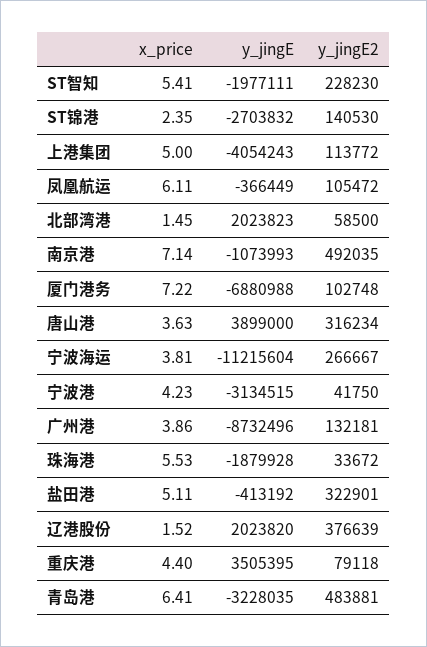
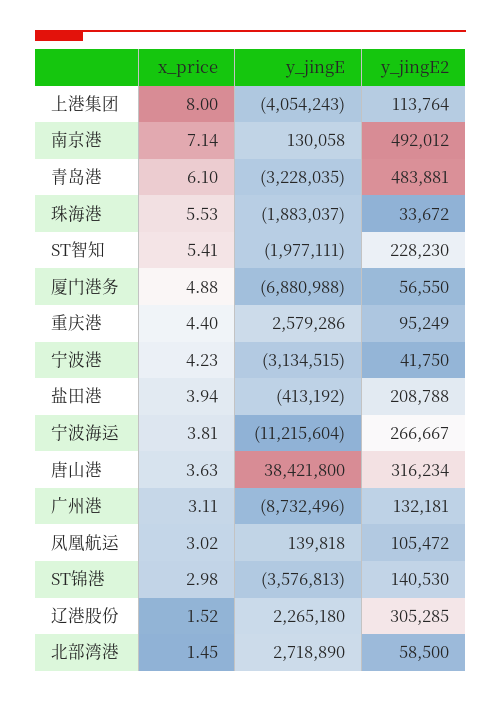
  {
    "x_price": {
      "ST智知": 5.41,
-     "ST锦港": 2.35,
+     "ST锦港": 2.98,
-     "上港集团": 5,
+     "上港集团": 8,
-     "凤凰航运": 6.11,
+     "凤凰航运": 3.02,
      "北部湾港": 1.45,
      "南京港": 7.14,
-     "厦门港务": 7.22,
+     "厦门港务": 4.88,
      "唐山港": 3.63,
      "宁波海运": 3.81,
      "宁波港": 4.23,
-     "广州港": 3.86,
+     "广州港": 3.11,
      "珠海港": 5.53,
-     "盐田港": 5.11,
+     "盐田港": 3.94,
      "辽港股份": 1.52,
      "重庆港": 4.4,
-     "青岛港": 6.41
+     "青岛港": 6.1
    },
    "y_jingE": {
      "ST智知": -1977111,
-     "ST锦港": -2703832,
+     "ST锦港": -3576813,
      "上港集团": -4054243,
-     "凤凰航运": -366449,
+     "凤凰航运": 139818,
-     "北部湾港": 2023823,
+     "北部湾港": 2718890,
-     "南京港": -1073993,
+     "南京港": 130058,
      "厦门港务": -6880988,
-     "唐山港": 3899000,
+     "唐山港": 38421800,
      "宁波海运": -11215604,
      "宁波港": -3134515,
      "广州港": -8732496,
-     "珠海港": -1879928,
+     "珠海港": -1883037,
      "盐田港": -413192,
-     "辽港股份": 2023820,
+     "辽港股份": 2265180,
-     "重庆港": 3505395,
+     "重庆港": 2579286,
      "青岛港": -3228035
    },
    "y_jingE2": {
      "ST智知": 228230,
      "ST锦港": 140530,
-     "上港集团": 113772,
+     "上港集团": 113764,
      "凤凰航运": 105472,
      "北部湾港": 58500,
-     "南京港": 492035,
+     "南京港": 492012,
-     "厦门港务": 102748,
+     "厦门港务": 56550,
      "唐山港": 316234,
      "宁波海运": 266667,
      "宁波港": 41750,
      "广州港": 132181,
      "珠海港": 33672,
-     "盐田港": 322901,
+     "盐田港": 208788,
-     "辽港股份": 376639,
+     "辽港股份": 305285,
-     "重庆港": 79118,
+     "重庆港": 95249,
      "青岛港": 483881
    }
  }

